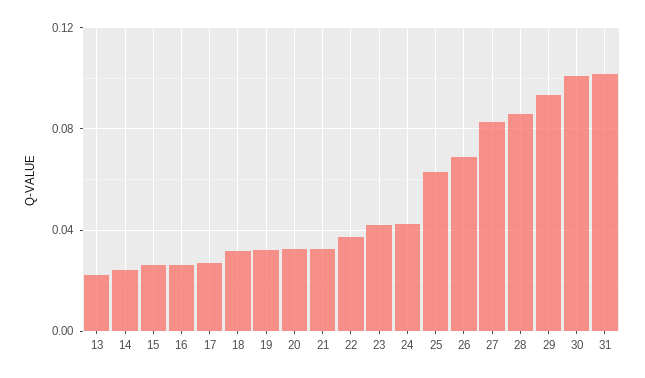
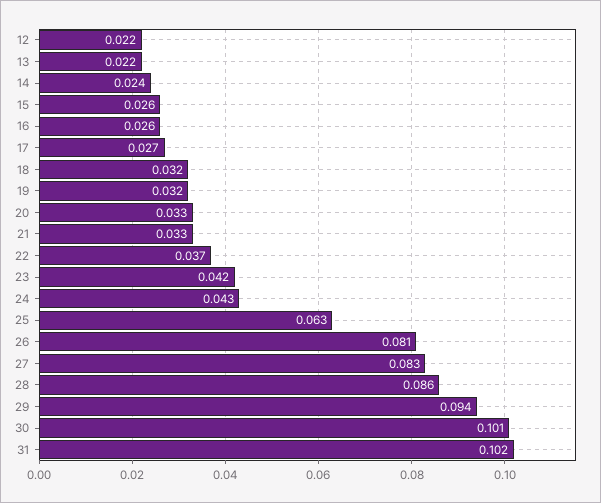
  {
    "13": 0.022,
    "14": 0.024,
    "15": 0.026,
    "16": 0.026,
    "17": 0.027,
    "18": 0.032,
    "19": 0.032,
    "20": 0.033,
    "21": 0.033,
    "22": 0.037,
    "23": 0.042,
    "24": 0.043,
    "25": 0.063,
-   "26": 0.07,
+   "26": 0.081,
    "27": 0.083,
    "28": 0.086,
    "29": 0.094,
    "30": 0.101,
-   "31": 0.102
+   "31": 0.102,
+   "12": 0.022
  }

